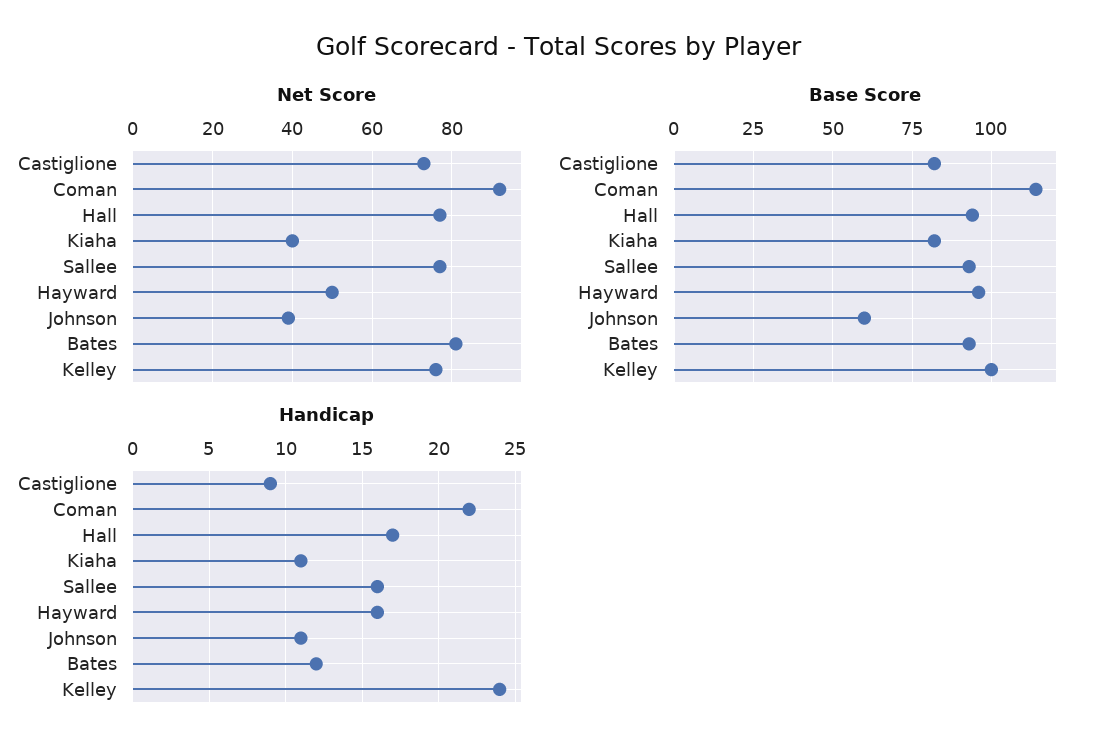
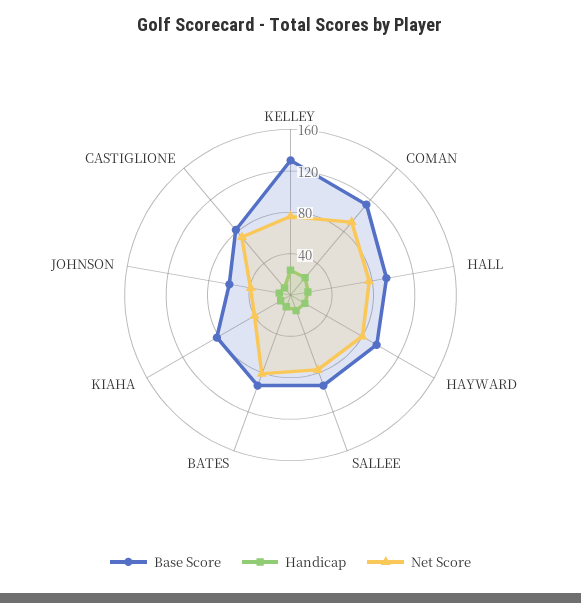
  {
    "Net Score": {
      "Castiglione": 75,
      "Coman": 90,
      "Hall": 75,
      "Kiaha": 40,
      "Sallee": 75,
-     "Hayward": 50,
+     "Hayward": 80,
      "Johnson": 40,
      "Bates": 80,
      "Kelley": 75
    },
    "Base Score": {
      "Castiglione": 80,
      "Coman": 115,
      "Hall": 95,
      "Kiaha": 80,
      "Sallee": 95,
      "Hayward": 95,
      "Johnson": 60,
      "Bates": 95,
-     "Kelley": 100
+     "Kelley": 130
    },
    "Handicap": {
      "Castiglione": 9,
      "Coman": 22,
      "Hall": 17,
      "Kiaha": 11,
      "Sallee": 16,
      "Hayward": 16,
      "Johnson": 11,
      "Bates": 12,
      "Kelley": 24
    }
  }

